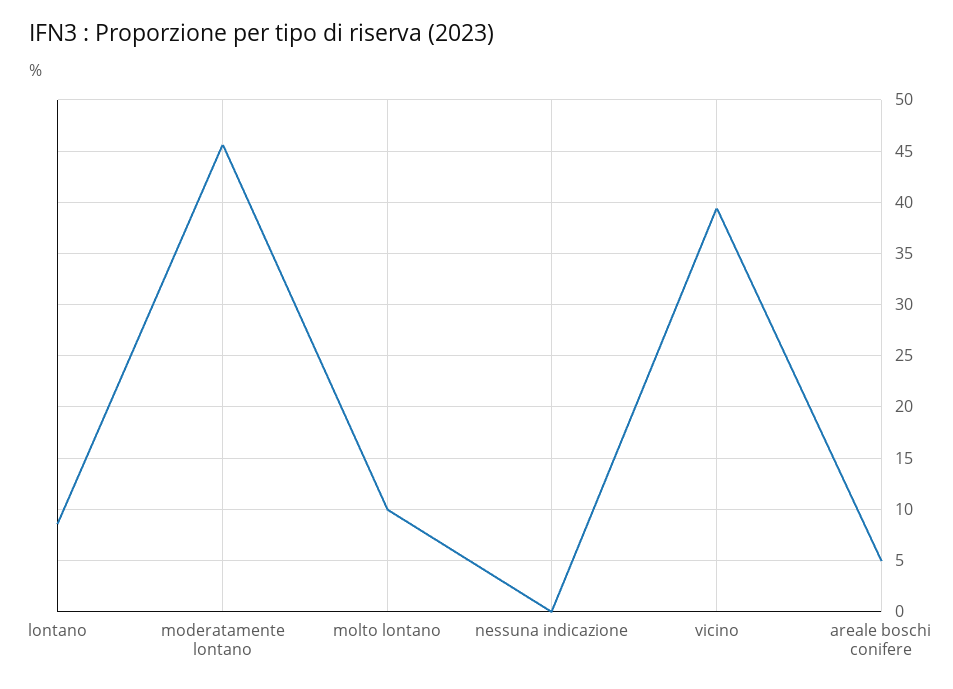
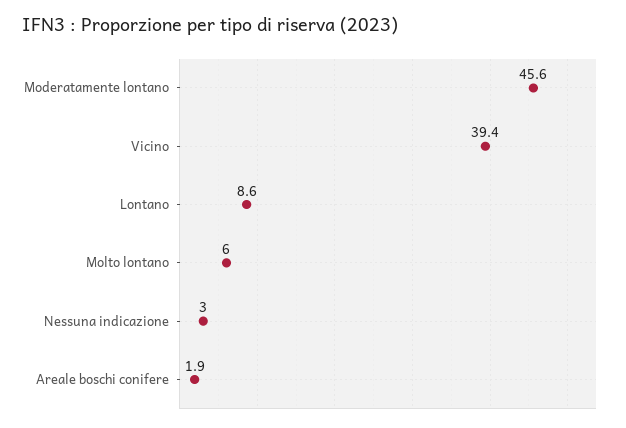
  {
    "lontano": 8.6,
    "moderatamente lontano": 45.6,
-   "molto lontano": 10,
+   "molto lontano": 6,
-   "nessuna indicazione": 0,
+   "nessuna indicazione": 3,
    "vicino": 39.4,
-   "areale boschi conifere": 5
+   "areale boschi conifere": 1.9
  }

